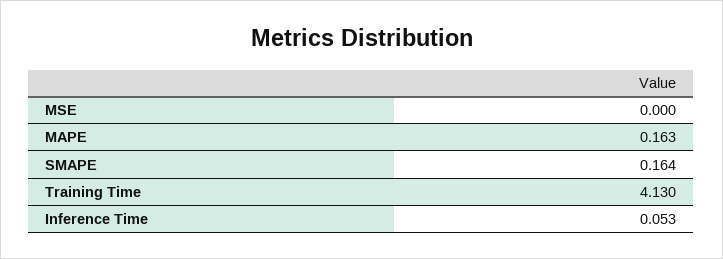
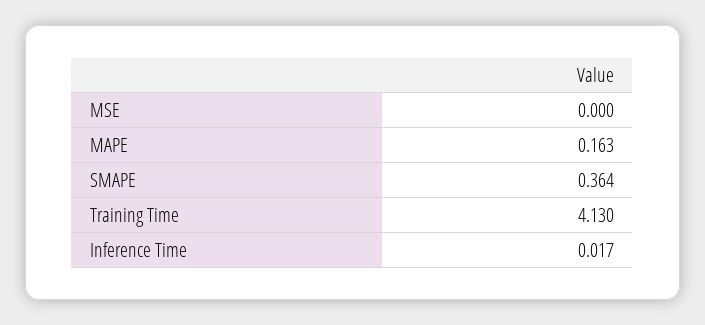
  {
    "MSE": 0,
    "MAPE": 0.163,
-   "SMAPE": 0.164,
+   "SMAPE": 0.364,
    "Training Time": 4.13,
-   "Inference Time": 0.053
+   "Inference Time": 0.017
  }

